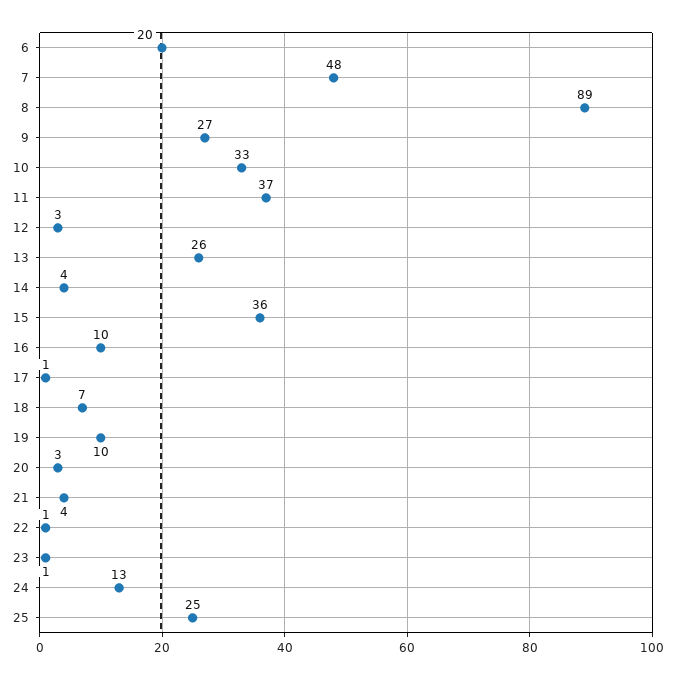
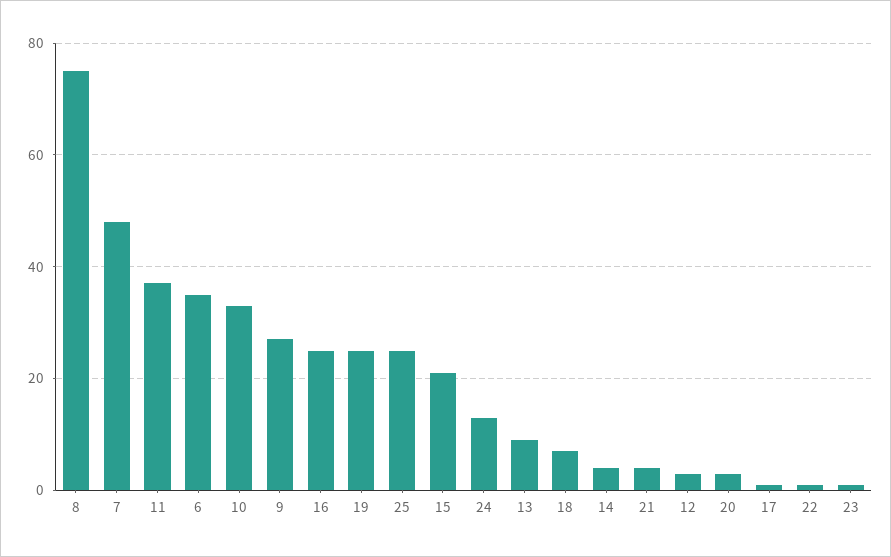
  {
-   "6": 20,
+   "6": 35,
    "7": 48,
-   "8": 89,
+   "8": 75,
    "9": 27,
    "10": 33,
    "11": 37,
    "12": 3,
-   "13": 26,
+   "13": 10,
    "14": 4,
-   "15": 36,
+   "15": 20,
-   "16": 10,
+   "16": 25,
    "17": 1,
    "18": 7,
-   "19": 10,
+   "19": 25,
    "20": 3,
    "21": 4,
    "22": 1,
    "23": 1,
    "24": 13,
    "25": 25
  }

